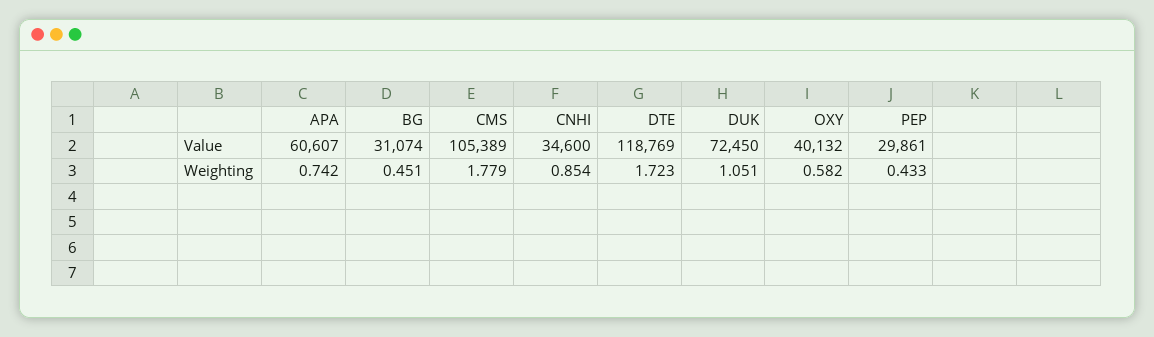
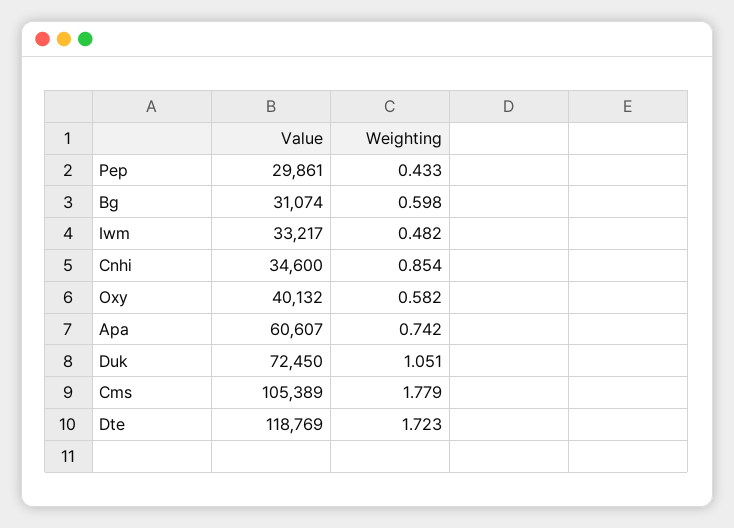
  {
    "APA": {
      "Value": 60607,
      "Weighting": 0.742
    },
    "BG": {
      "Value": 31074,
-     "Weighting": 0.451
+     "Weighting": 0.598
    },
    "CMS": {
      "Value": 105389,
      "Weighting": 1.779
    },
    "CNHI": {
      "Value": 34600,
      "Weighting": 0.854
    },
    "DTE": {
      "Value": 118769,
      "Weighting": 1.723
    },
    "DUK": {
      "Value": 72450,
      "Weighting": 1.051
    },
    "OXY": {
      "Value": 40132,
      "Weighting": 0.582
    },
    "PEP": {
      "Value": 29861,
      "Weighting": 0.433
-   }
+   },
+   "Iwm": {
+     "Value": 33217,
+     "Weighting": 0.482
+   }
  }

